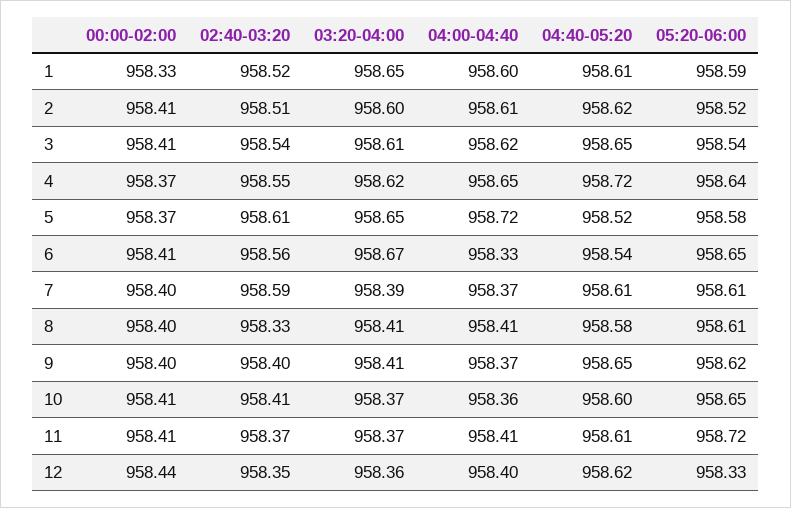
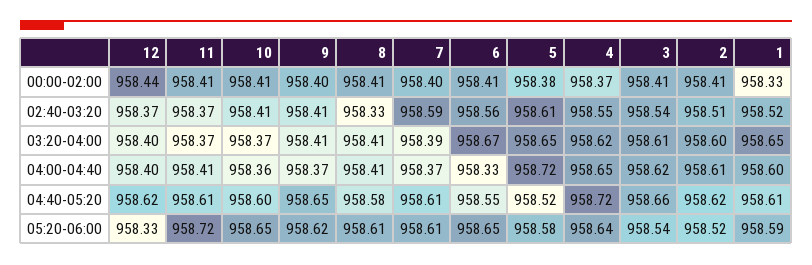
  {
    "00:00-02:00": {
      "1": 958.33,
      "2": 958.41,
      "3": 958.41,
      "4": 958.37,
-     "5": 958.37,
+     "5": 958.38,
      "6": 958.41,
      "7": 958.4,
-     "8": 958.4,
+     "8": 958.41,
      "9": 958.4,
      "10": 958.41,
      "11": 958.41,
      "12": 958.44
    },
    "02:40-03:20": {
      "1": 958.52,
      "2": 958.51,
      "3": 958.54,
      "4": 958.55,
      "5": 958.61,
      "6": 958.56,
      "7": 958.59,
      "8": 958.33,
-     "9": 958.4,
+     "9": 958.41,
      "10": 958.41,
      "11": 958.37,
-     "12": 958.35
+     "12": 958.37
    },
    "03:20-04:00": {
      "1": 958.65,
      "2": 958.6,
      "3": 958.61,
      "4": 958.62,
      "5": 958.65,
      "6": 958.67,
      "7": 958.39,
      "8": 958.41,
      "9": 958.41,
      "10": 958.37,
      "11": 958.37,
-     "12": 958.36
+     "12": 958.4
    },
    "04:00-04:40": {
      "1": 958.6,
      "2": 958.61,
      "3": 958.62,
      "4": 958.65,
      "5": 958.72,
      "6": 958.33,
      "7": 958.37,
      "8": 958.41,
      "9": 958.37,
      "10": 958.36,
      "11": 958.41,
      "12": 958.4
    },
    "04:40-05:20": {
      "1": 958.61,
      "2": 958.62,
-     "3": 958.65,
+     "3": 958.66,
      "4": 958.72,
      "5": 958.52,
-     "6": 958.54,
+     "6": 958.55,
      "7": 958.61,
      "8": 958.58,
      "9": 958.65,
      "10": 958.6,
      "11": 958.61,
      "12": 958.62
    },
    "05:20-06:00": {
      "1": 958.59,
      "2": 958.52,
      "3": 958.54,
      "4": 958.64,
      "5": 958.58,
      "6": 958.65,
      "7": 958.61,
      "8": 958.61,
      "9": 958.62,
      "10": 958.65,
      "11": 958.72,
      "12": 958.33
    }
  }

